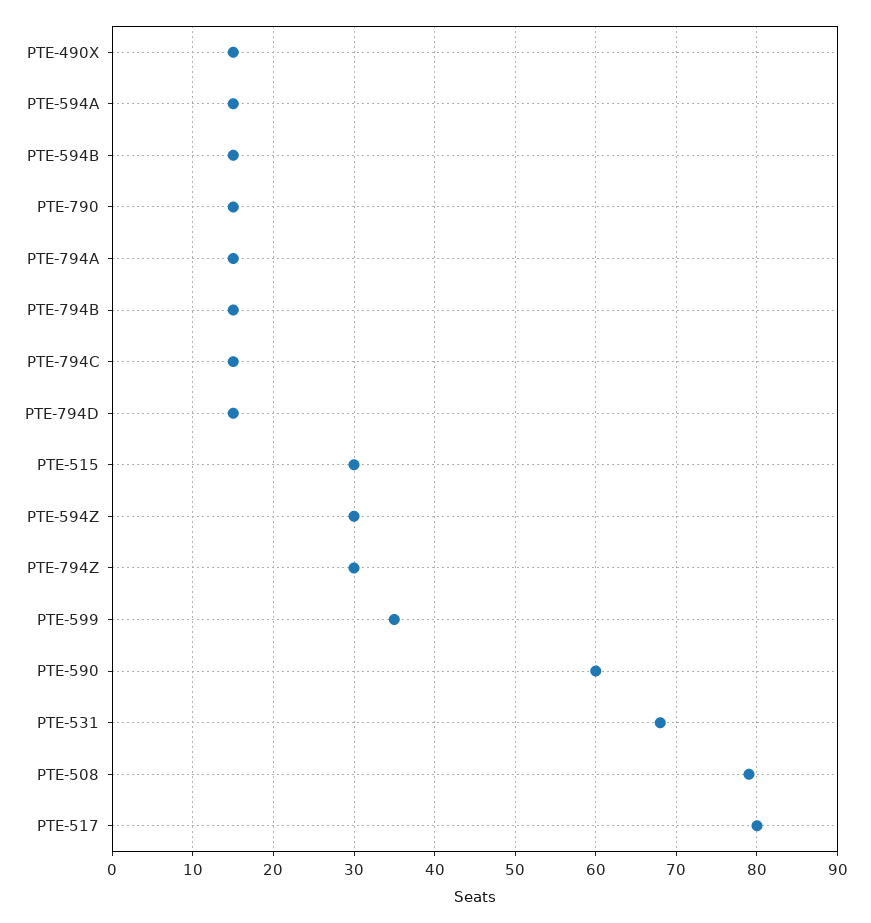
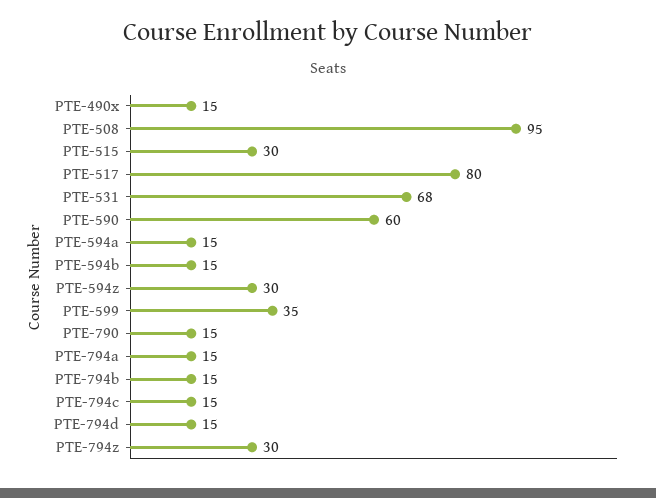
  {
    "PTE-490X": 15,
    "PTE-594A": 15,
    "PTE-594B": 15,
    "PTE-790": 15,
    "PTE-794A": 15,
    "PTE-794B": 15,
    "PTE-794C": 15,
    "PTE-794D": 15,
    "PTE-515": 30,
    "PTE-594Z": 30,
    "PTE-794Z": 30,
    "PTE-599": 35,
    "PTE-590": 60,
    "PTE-531": 68,
-   "PTE-508": 79,
+   "PTE-508": 95,
    "PTE-517": 80
  }

